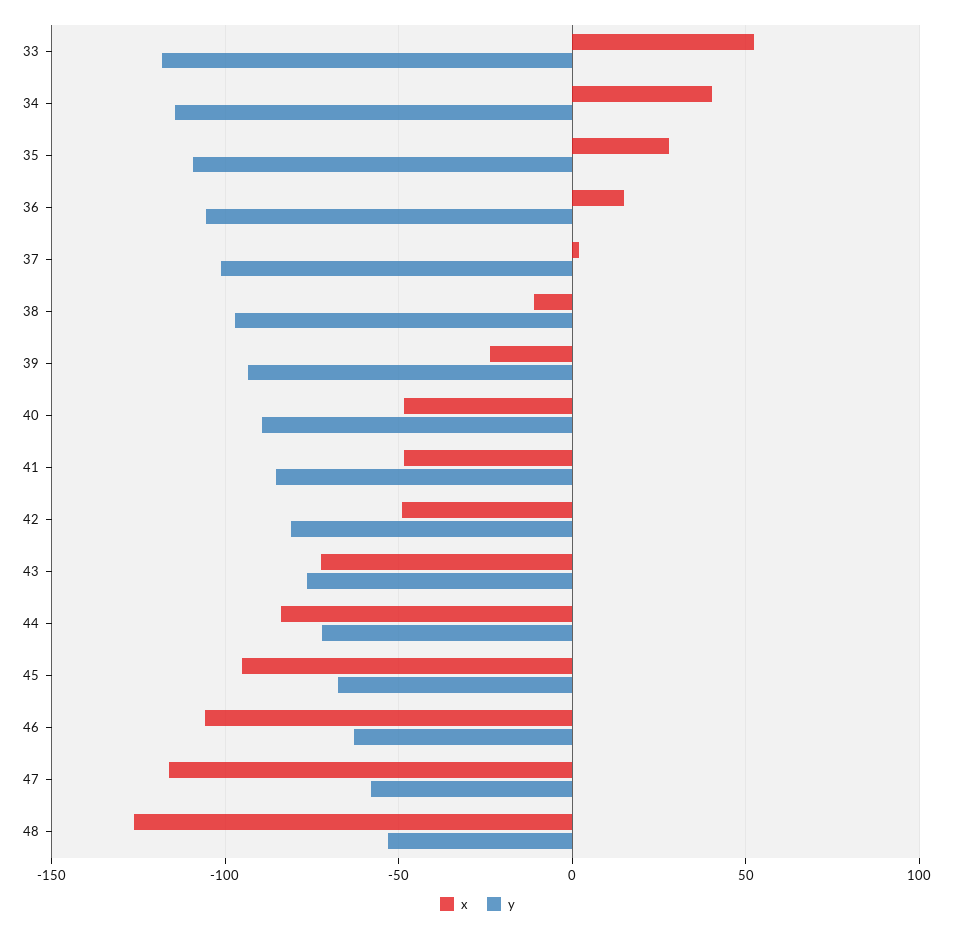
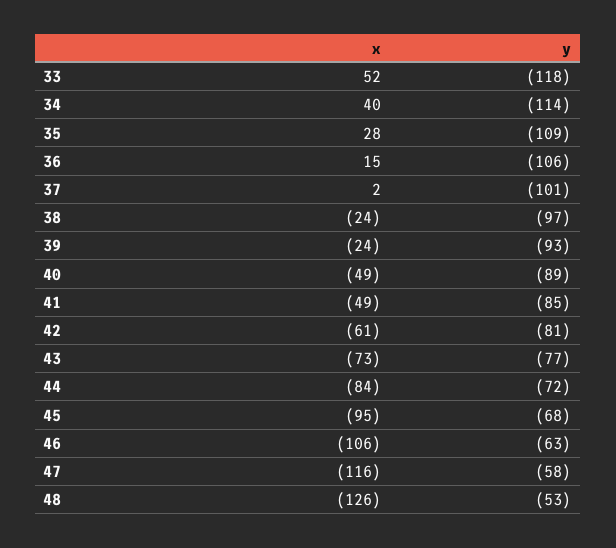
  {
    "x": {
      "33": 52,
      "34": 40,
      "35": 28,
      "36": 15,
      "37": 2,
-     "38": -10,
+     "38": -24,
      "39": -24,
      "40": -49,
      "41": -49,
-     "42": -50,
+     "42": -61,
      "43": -73,
      "44": -84,
      "45": -95,
      "46": -106,
      "47": -116,
      "48": -126
    },
    "y": {
      "33": -118,
      "34": -114,
      "35": -109,
      "36": -106,
      "37": -101,
      "38": -97,
      "39": -93,
      "40": -89,
      "41": -85,
      "42": -81,
      "43": -77,
      "44": -72,
      "45": -68,
      "46": -63,
      "47": -58,
      "48": -53
    }
  }

